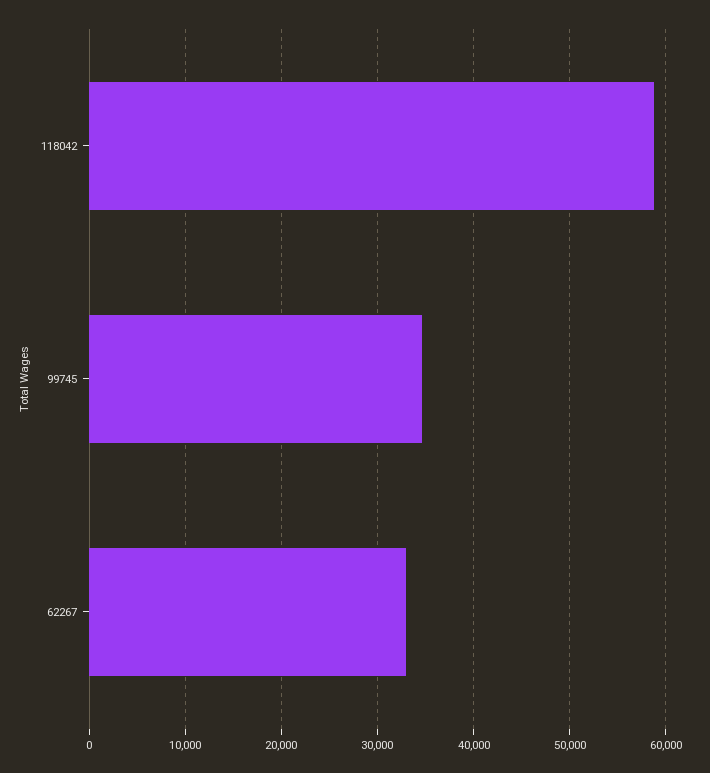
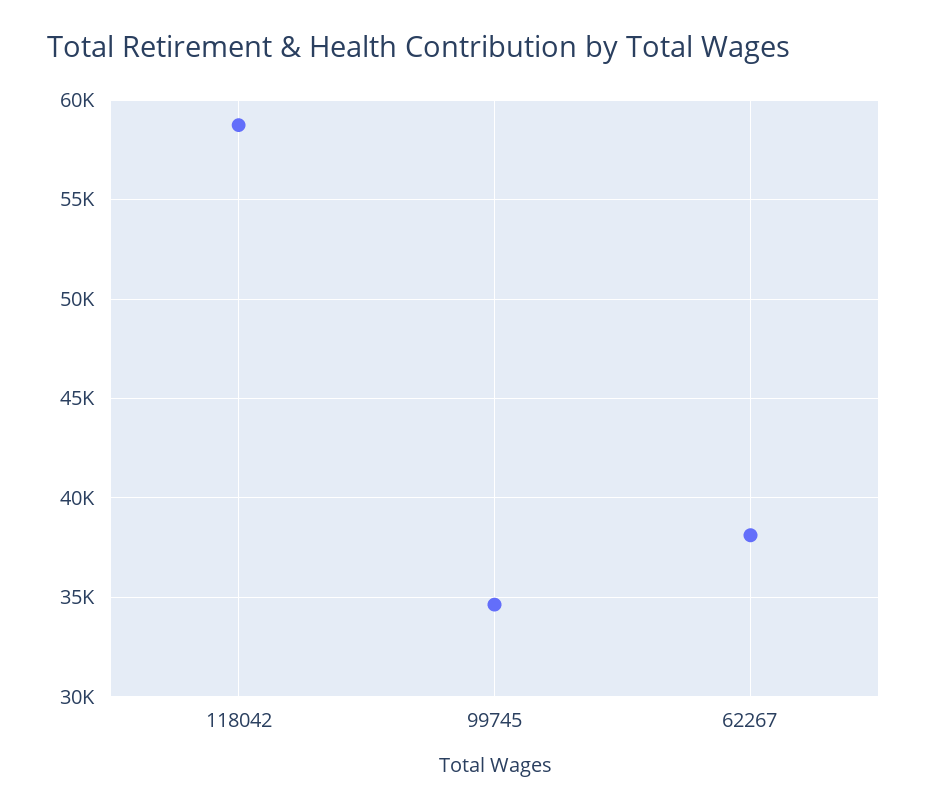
  {
    "118042": 58500,
    "99745": 34500,
-   "62267": 33000
+   "62267": 38000
  }

